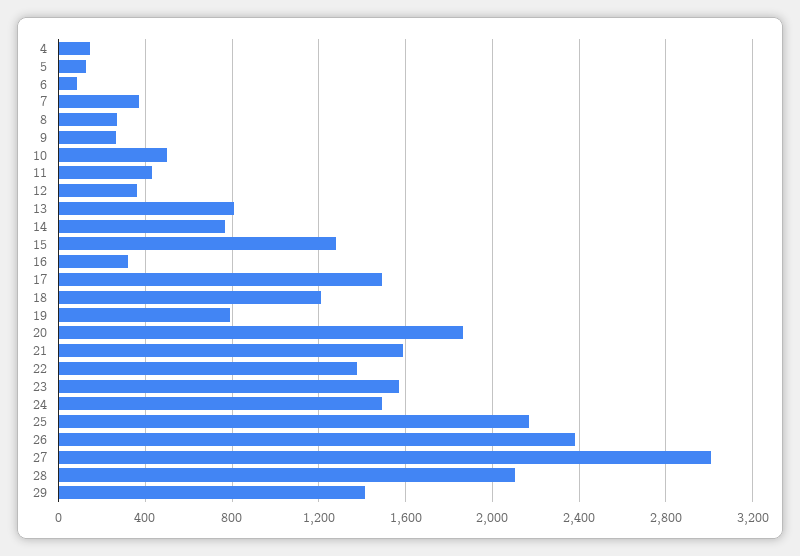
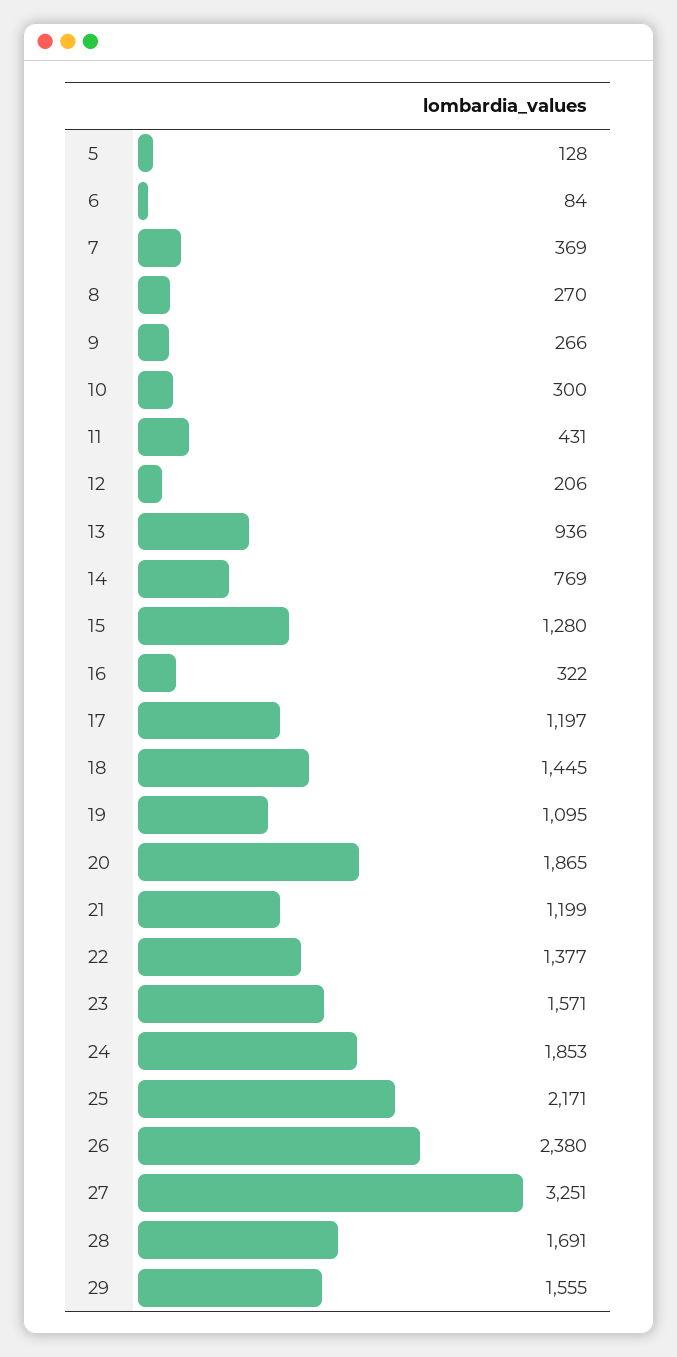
  {
-   "4": 150,
    "5": 128,
    "6": 84,
    "7": 369,
    "8": 270,
    "9": 266,
-   "10": 500,
+   "10": 300,
    "11": 431,
-   "12": 350,
+   "12": 206,
-   "13": 800,
+   "13": 936,
    "14": 769,
    "15": 1280,
    "16": 322,
-   "17": 1500,
+   "17": 1197,
-   "18": 1200,
+   "18": 1445,
-   "19": 800,
+   "19": 1095,
    "20": 1865,
-   "21": 1600,
+   "21": 1199,
    "22": 1377,
    "23": 1571,
-   "24": 1500,
+   "24": 1853,
    "25": 2171,
    "26": 2380,
-   "27": 3000,
+   "27": 3251,
-   "28": 2100,
+   "28": 1691,
-   "29": 1400
+   "29": 1555
  }

